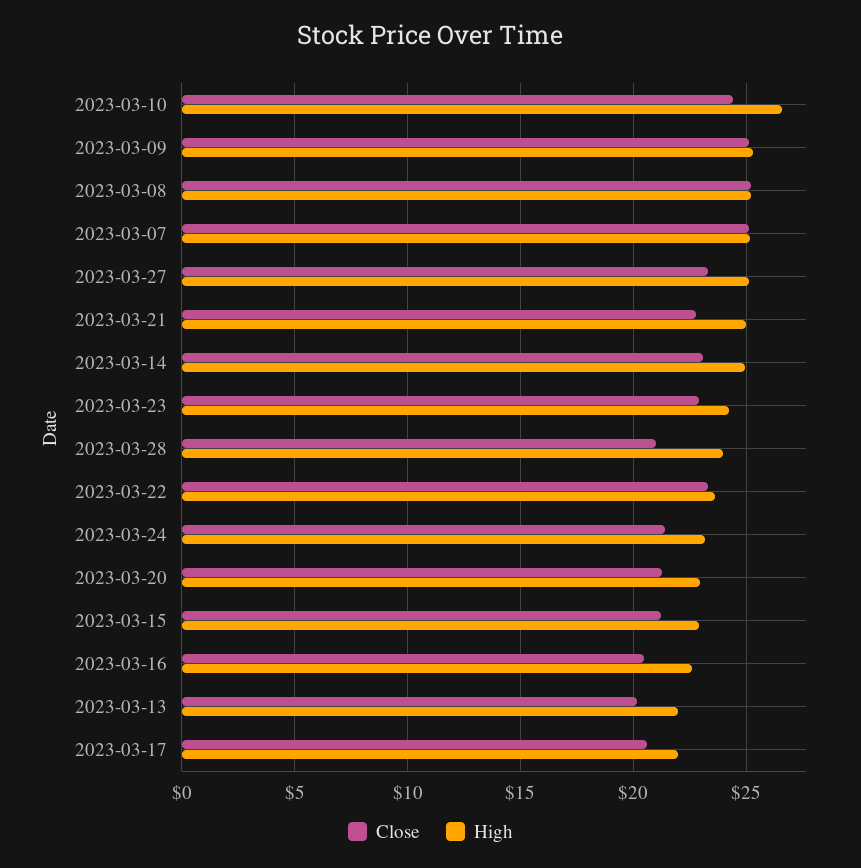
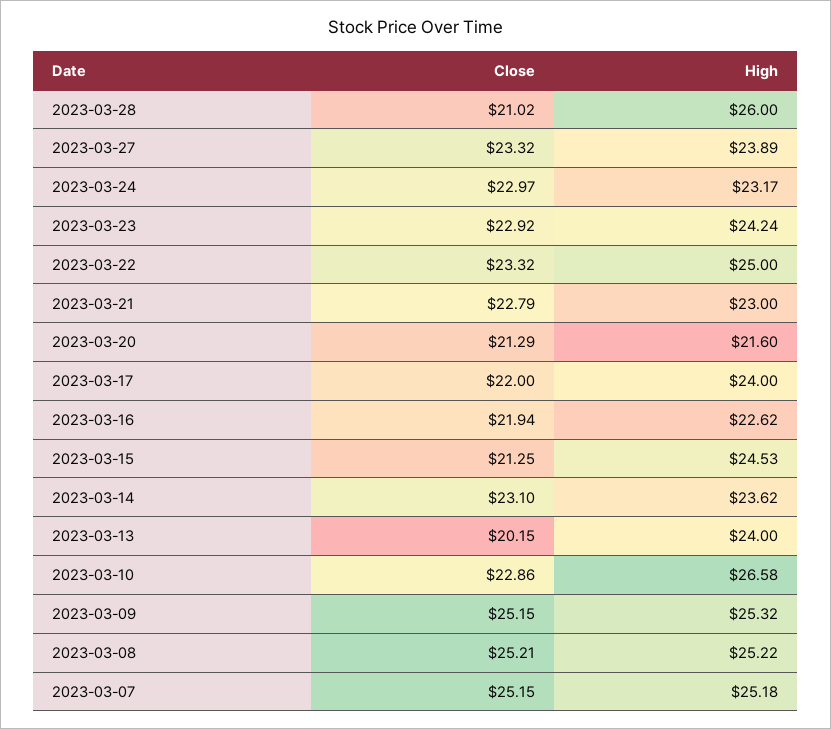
  {
    "Close": {
-     "2023-03-10": 24.5,
+     "2023-03-10": 22.86,
      "2023-03-09": 25.15,
      "2023-03-08": 25.21,
      "2023-03-07": 25.15,
      "2023-03-27": 23.32,
      "2023-03-21": 22.79,
      "2023-03-14": 23.1,
      "2023-03-23": 22.92,
      "2023-03-28": 21.02,
      "2023-03-22": 23.32,
-     "2023-03-24": 21.5,
+     "2023-03-24": 22.97,
      "2023-03-20": 21.29,
      "2023-03-15": 21.25,
-     "2023-03-16": 20.5,
+     "2023-03-16": 21.94,
      "2023-03-13": 20.15,
-     "2023-03-17": 20.5
+     "2023-03-17": 22
    },
    "High": {
      "2023-03-10": 26.58,
      "2023-03-09": 25.32,
      "2023-03-08": 25.22,
      "2023-03-07": 25.18,
-     "2023-03-27": 25,
+     "2023-03-27": 23.89,
-     "2023-03-21": 25,
+     "2023-03-21": 23,
-     "2023-03-14": 25,
+     "2023-03-14": 23.62,
      "2023-03-23": 24.24,
-     "2023-03-28": 24,
+     "2023-03-28": 26,
-     "2023-03-22": 23.5,
+     "2023-03-22": 25,
      "2023-03-24": 23.17,
-     "2023-03-20": 23,
+     "2023-03-20": 21.6,
-     "2023-03-15": 23,
+     "2023-03-15": 24.53,
      "2023-03-16": 22.62,
-     "2023-03-13": 22,
+     "2023-03-13": 24,
-     "2023-03-17": 22
+     "2023-03-17": 24
    }
  }

